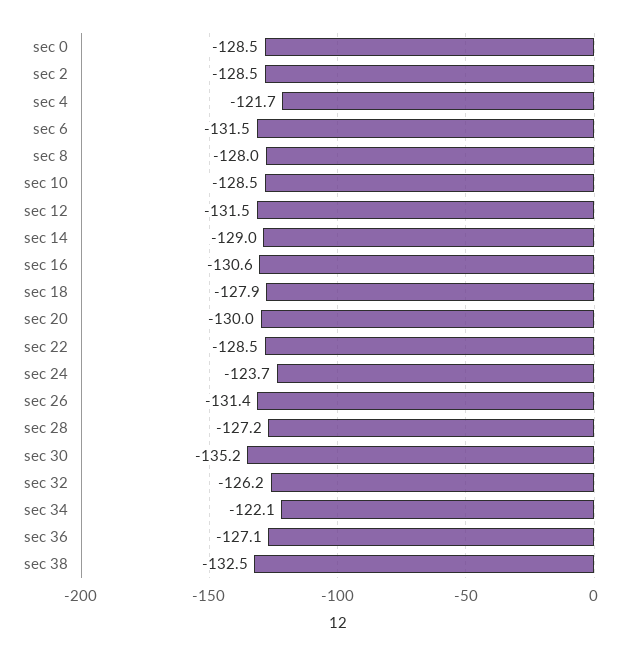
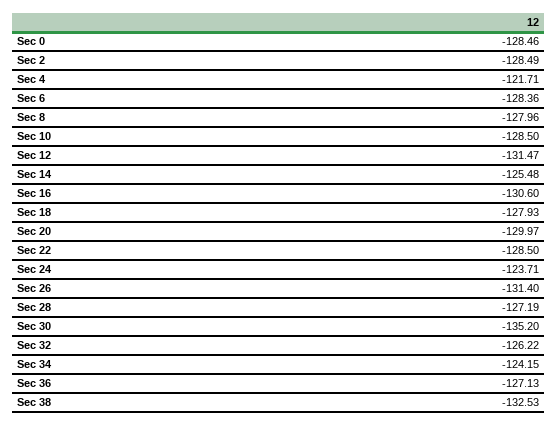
  {
    "sec 0": -128.46,
    "sec 2": -128.49,
    "sec 4": -121.71,
-   "sec 6": -131.5,
+   "sec 6": -128.36,
    "sec 8": -127.96,
    "sec 10": -128.5,
    "sec 12": -131.47,
-   "sec 14": -129,
+   "sec 14": -125.48,
    "sec 16": -130.6,
    "sec 18": -127.93,
    "sec 20": -129.97,
    "sec 22": -128.5,
    "sec 24": -123.71,
    "sec 26": -131.4,
    "sec 28": -127.19,
    "sec 30": -135.2,
    "sec 32": -126.22,
-   "sec 34": -122.1,
+   "sec 34": -124.15,
    "sec 36": -127.13,
    "sec 38": -132.53
  }

